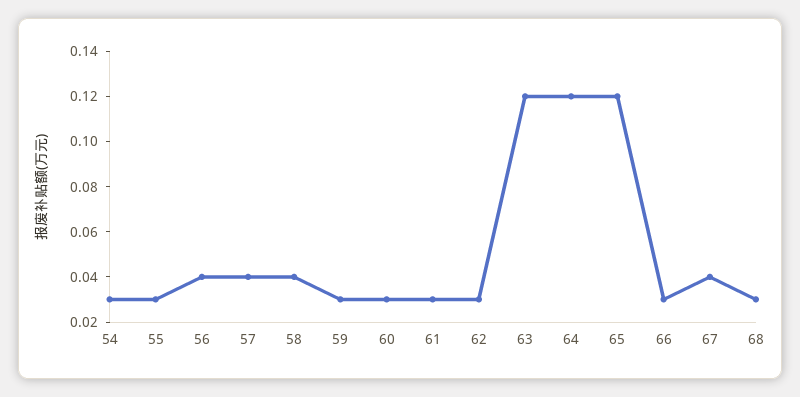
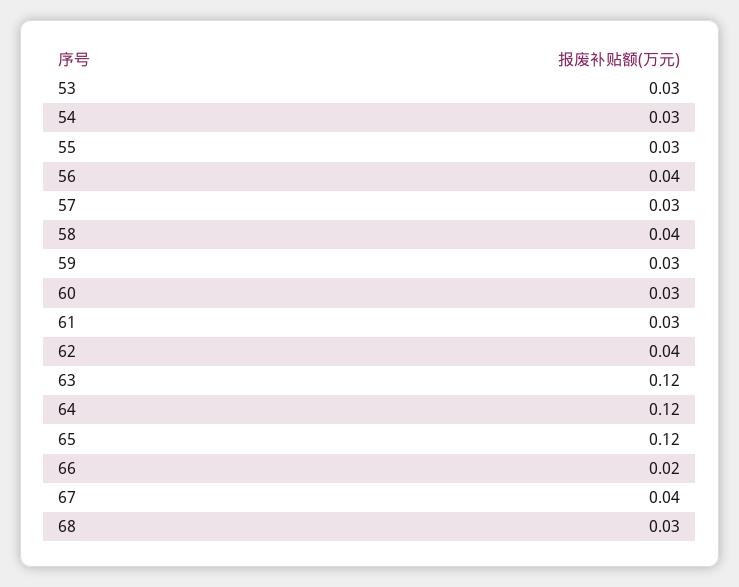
  {
    "54": 0.03,
    "55": 0.03,
    "56": 0.04,
-   "57": 0.04,
+   "57": 0.03,
    "58": 0.04,
    "59": 0.03,
    "60": 0.03,
    "61": 0.03,
-   "62": 0.03,
+   "62": 0.04,
    "63": 0.12,
    "64": 0.12,
    "65": 0.12,
-   "66": 0.03,
+   "66": 0.02,
    "67": 0.04,
-   "68": 0.03
+   "68": 0.03,
+   "53": 0.03
  }

